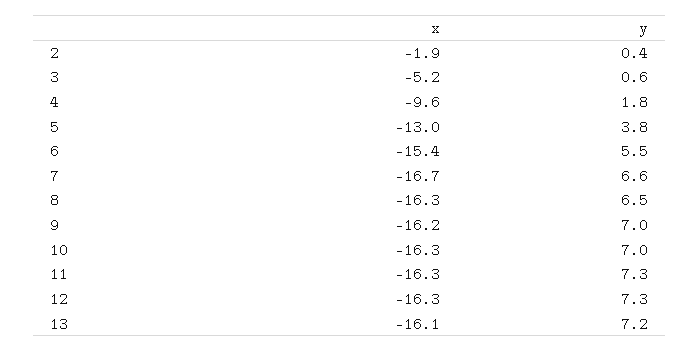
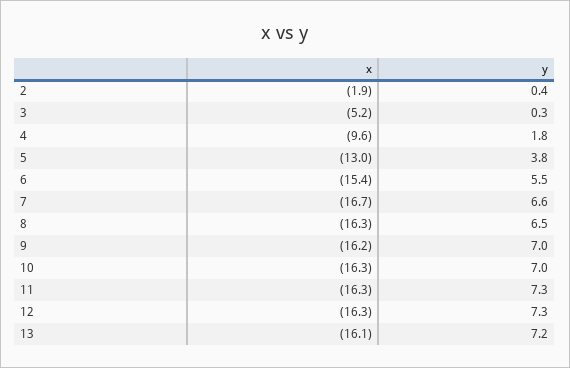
  {
    "x": {
      "2": -1.9,
      "3": -5.2,
      "4": -9.6,
      "5": -13,
      "6": -15.4,
      "7": -16.7,
      "8": -16.3,
      "9": -16.2,
      "10": -16.3,
      "11": -16.3,
      "12": -16.3,
      "13": -16.1
    },
    "y": {
      "2": 0.4,
-     "3": 0.6,
+     "3": 0.3,
      "4": 1.8,
      "5": 3.8,
      "6": 5.5,
      "7": 6.6,
      "8": 6.5,
      "9": 7,
      "10": 7,
      "11": 7.3,
      "12": 7.3,
      "13": 7.2
    }
  }

